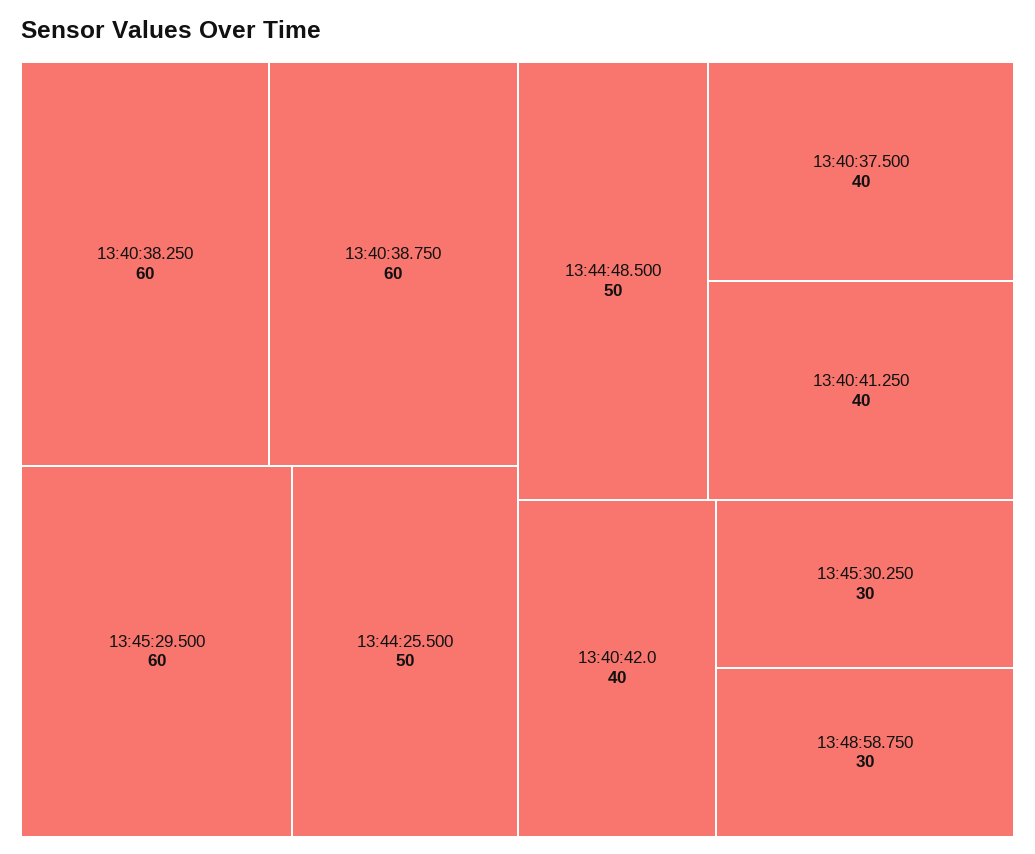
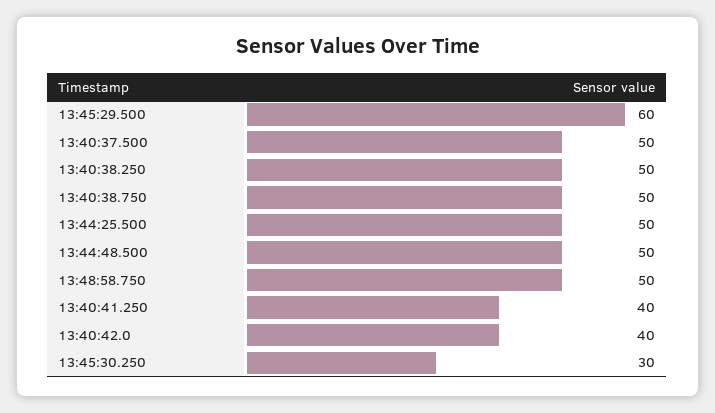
  {
-   "13:40:38.250": 60,
+   "13:40:38.250": 50,
-   "13:40:38.750": 60,
+   "13:40:38.750": 50,
    "13:45:29.500": 60,
    "13:44:25.500": 50,
    "13:44:48.500": 50,
-   "13:40:37.500": 40,
+   "13:40:37.500": 50,
    "13:40:41.250": 40,
    "13:40:42.0": 40,
    "13:45:30.250": 30,
-   "13:48:58.750": 30
+   "13:48:58.750": 50
  }

